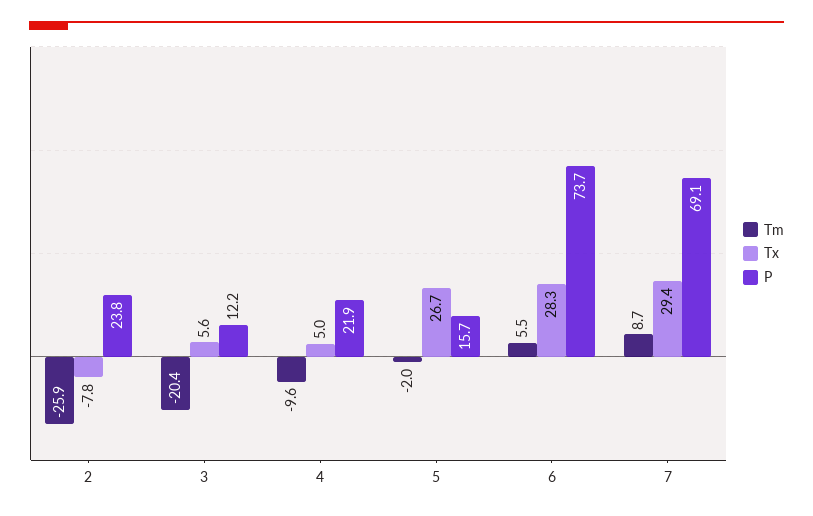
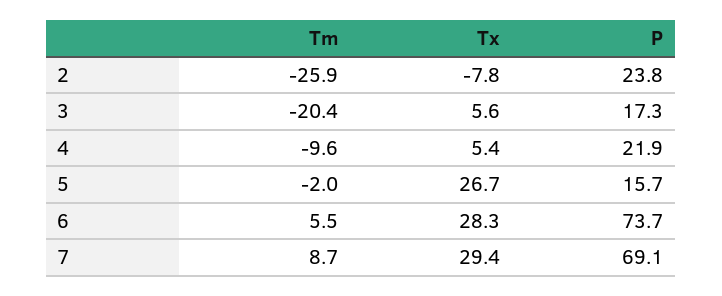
  {
    "Tm": {
      "2": -25.9,
      "3": -20.4,
      "4": -9.6,
      "5": -2,
      "6": 5.5,
      "7": 8.7
    },
    "Tx": {
      "2": -7.8,
      "3": 5.6,
-     "4": 5,
+     "4": 5.4,
      "5": 26.7,
      "6": 28.3,
      "7": 29.4
    },
    "P": {
      "2": 23.8,
-     "3": 12.2,
+     "3": 17.3,
      "4": 21.9,
      "5": 15.7,
      "6": 73.7,
      "7": 69.1
    }
  }

